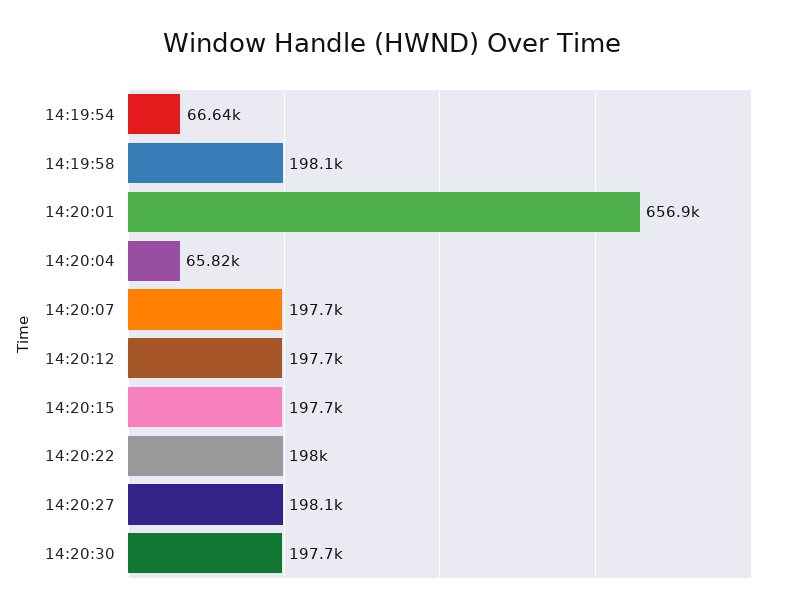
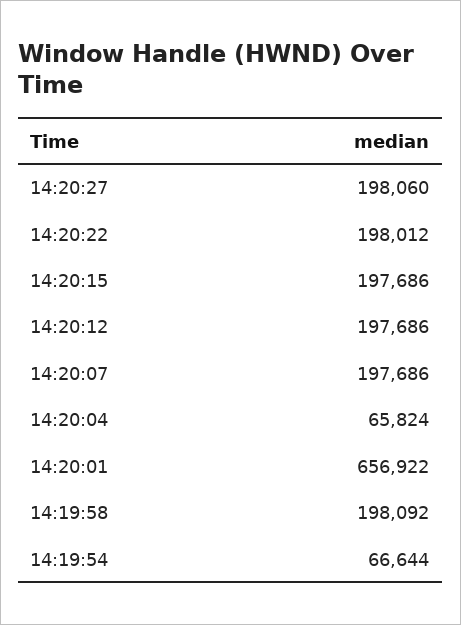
  {
    "14:19:54": 66644,
    "14:19:58": 198092,
    "14:20:01": 656922,
    "14:20:04": 65824,
    "14:20:07": 197686,
    "14:20:12": 197686,
    "14:20:15": 197686,
    "14:20:22": 198012,
-   "14:20:27": 198060,
+   "14:20:27": 198060
-   "14:20:30": 197700
  }

